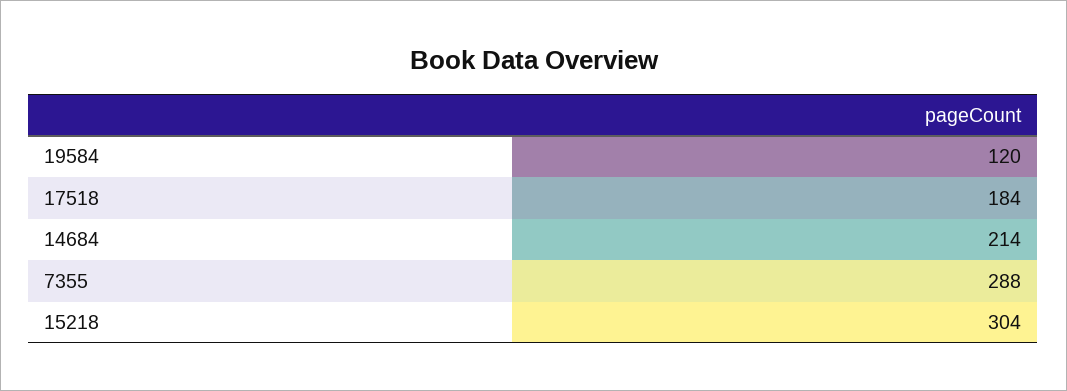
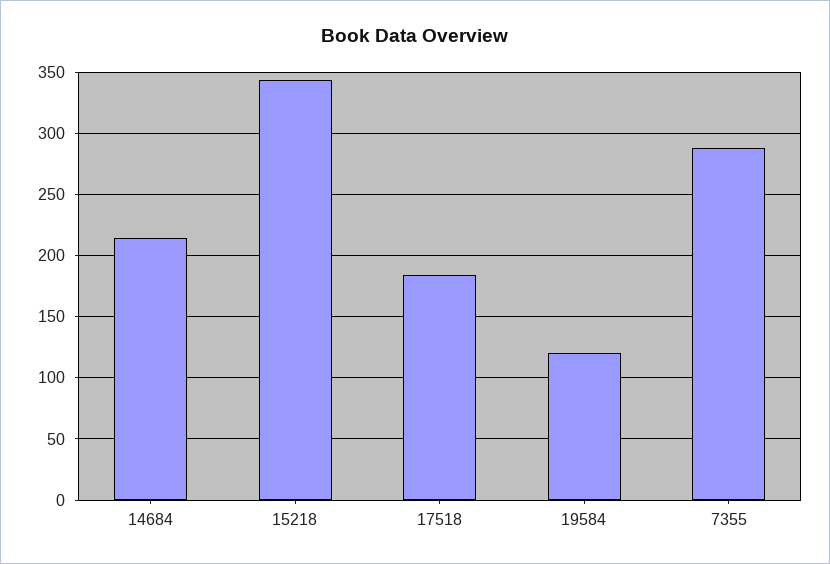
  {
    "19584": 120,
    "17518": 184,
    "14684": 214,
    "7355": 288,
-   "15218": 304
+   "15218": 345
  }

